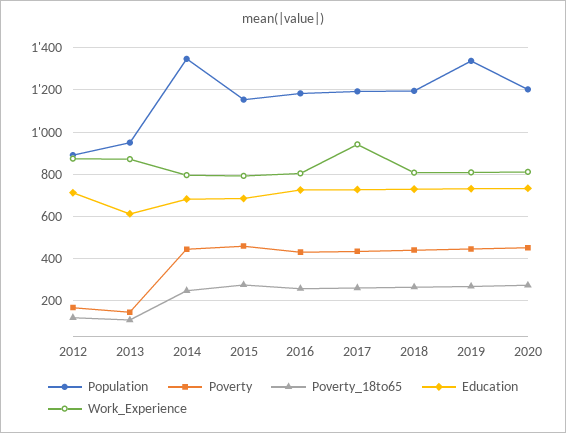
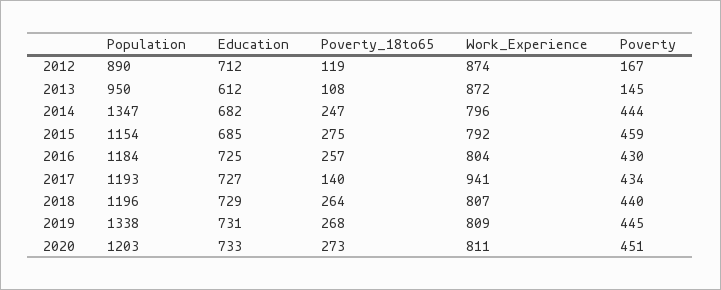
  {
    "Population": {
      "2012": 890,
      "2013": 950,
      "2014": 1347,
      "2015": 1154,
      "2016": 1184,
      "2017": 1193,
      "2018": 1196,
      "2019": 1338,
      "2020": 1203
    },
    "Poverty": {
      "2012": 167,
      "2013": 145,
      "2014": 444,
      "2015": 459,
      "2016": 430,
      "2017": 434,
      "2018": 440,
      "2019": 445,
      "2020": 451
    },
    "Poverty_18to65": {
      "2012": 119,
      "2013": 108,
      "2014": 247,
      "2015": 275,
      "2016": 257,
-     "2017": 250,
+     "2017": 140,
      "2018": 264,
      "2019": 268,
      "2020": 273
    },
    "Education": {
      "2012": 712,
      "2013": 612,
      "2014": 682,
      "2015": 685,
      "2016": 725,
      "2017": 727,
      "2018": 729,
      "2019": 731,
      "2020": 733
    },
    "Work_Experience": {
      "2012": 874,
      "2013": 872,
      "2014": 796,
      "2015": 792,
      "2016": 804,
      "2017": 941,
      "2018": 807,
      "2019": 809,
      "2020": 811
    }
  }

